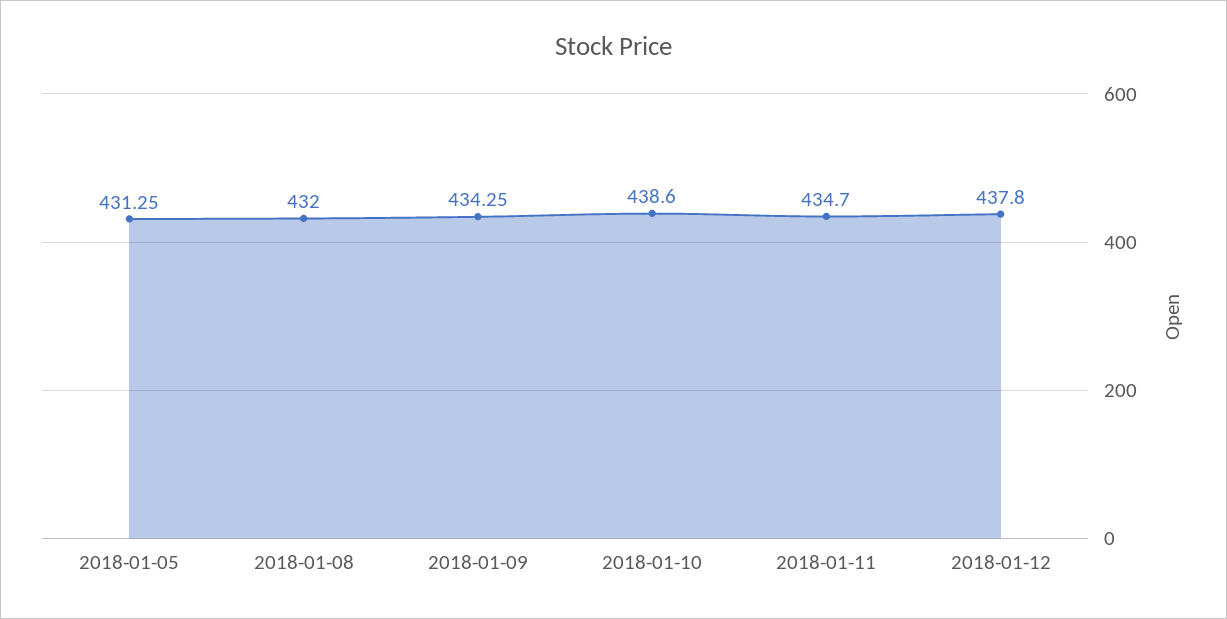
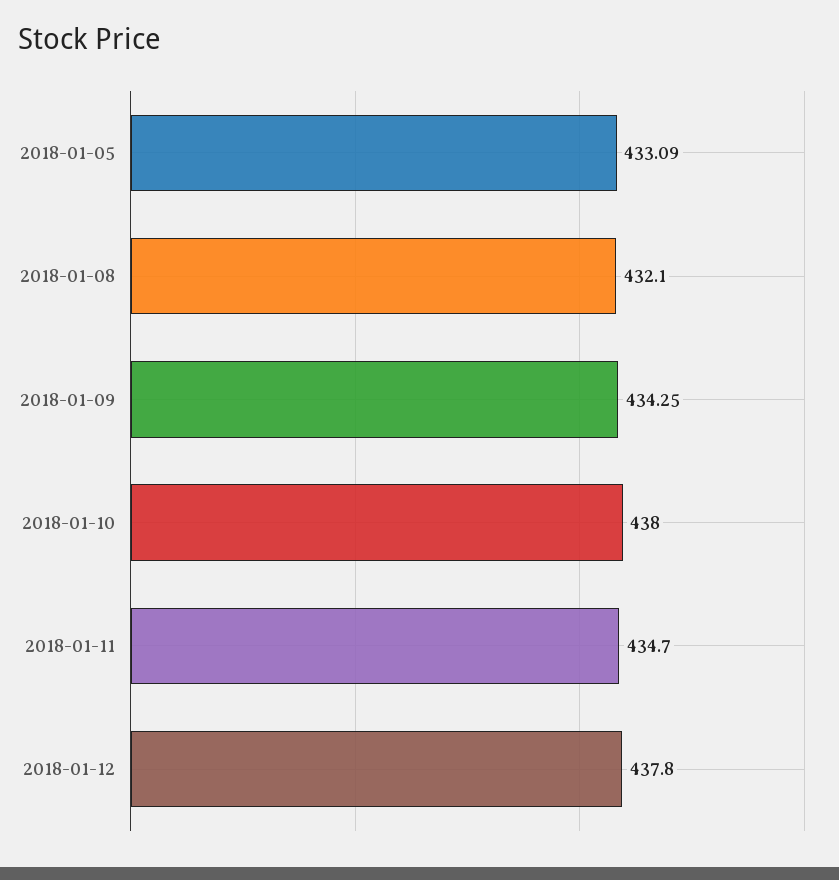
  {
-   "2018-01-05": 431.25,
+   "2018-01-05": 433.09,
-   "2018-01-08": 432,
+   "2018-01-08": 432.1,
    "2018-01-09": 434.25,
-   "2018-01-10": 438.6,
+   "2018-01-10": 438,
    "2018-01-11": 434.7,
    "2018-01-12": 437.8
  }

